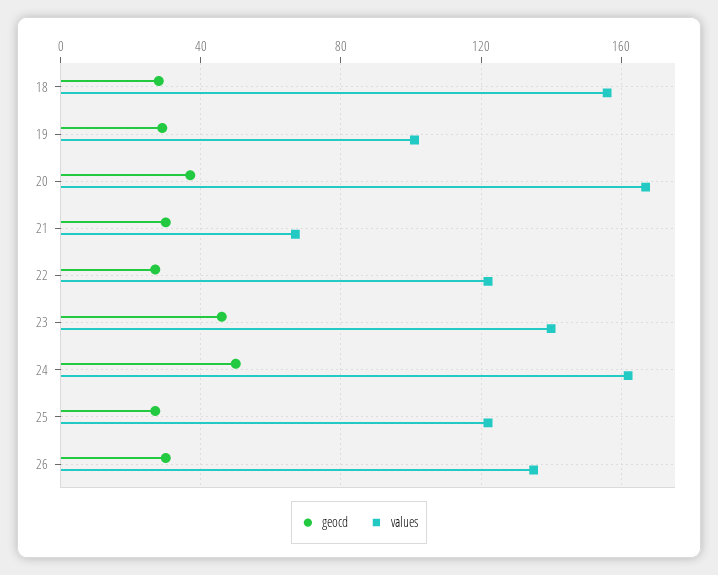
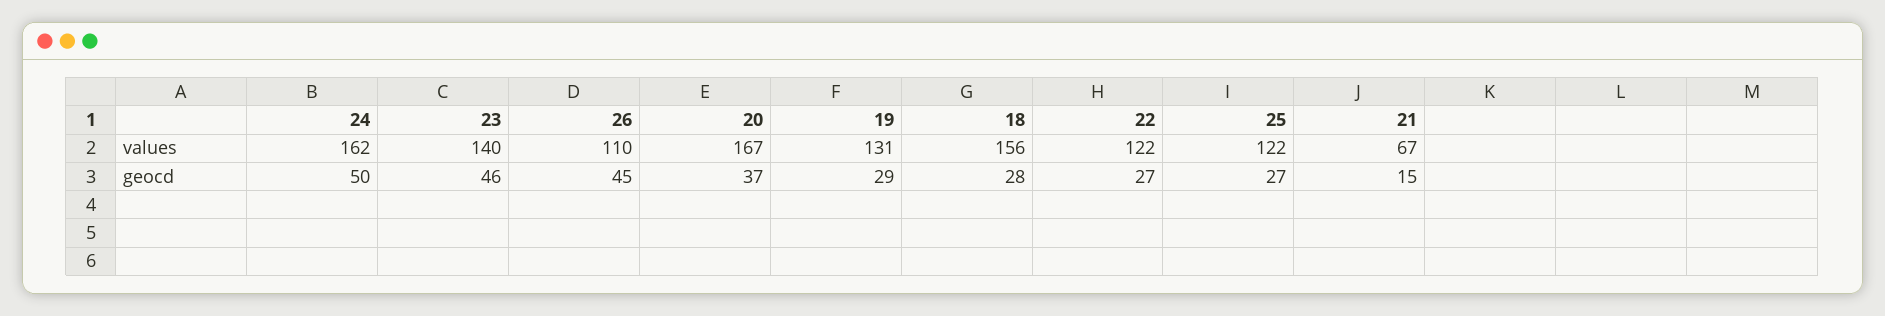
  {
    "geocd": {
      "18": 28,
      "19": 29,
      "20": 37,
-     "21": 30,
+     "21": 15,
      "22": 27,
      "23": 46,
      "24": 50,
      "25": 27,
-     "26": 30
+     "26": 45
    },
    "values": {
      "18": 156,
-     "19": 100,
+     "19": 131,
      "20": 167,
      "21": 67,
      "22": 122,
      "23": 140,
      "24": 162,
      "25": 122,
-     "26": 135
+     "26": 110
    }
  }

